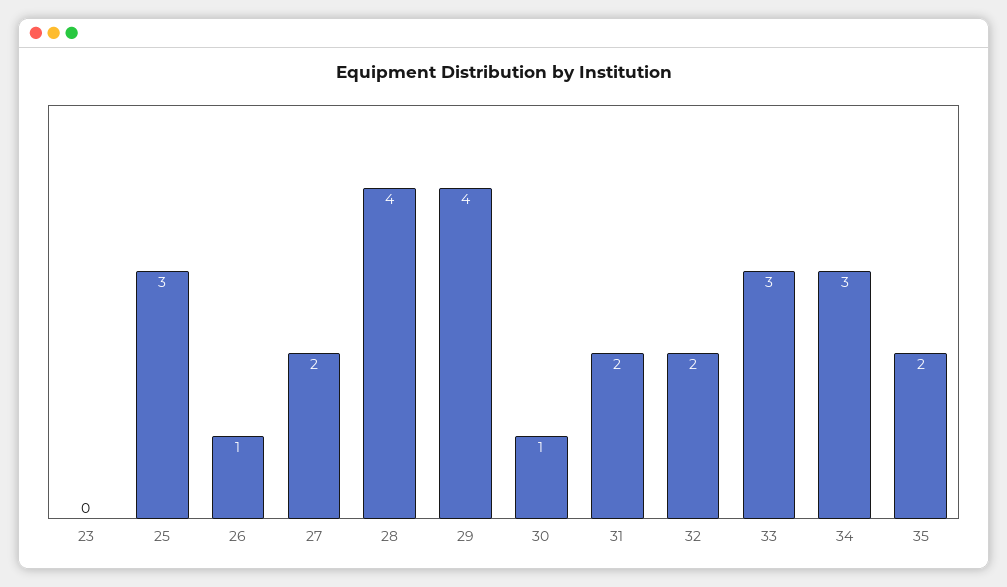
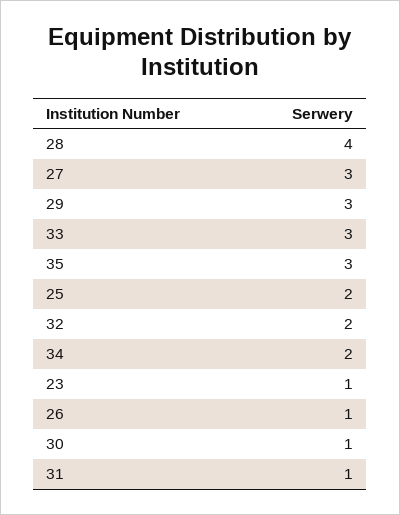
  {
-   "23": 0,
+   "23": 1,
-   "25": 3,
+   "25": 2,
    "26": 1,
-   "27": 2,
+   "27": 3,
    "28": 4,
-   "29": 4,
+   "29": 3,
    "30": 1,
-   "31": 2,
+   "31": 1,
    "32": 2,
    "33": 3,
-   "34": 3,
+   "34": 2,
-   "35": 2
+   "35": 3
  }

